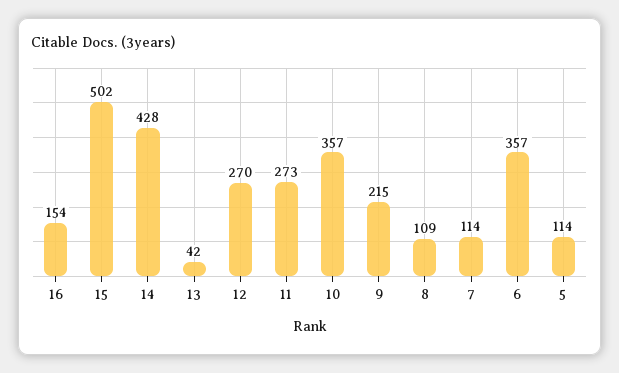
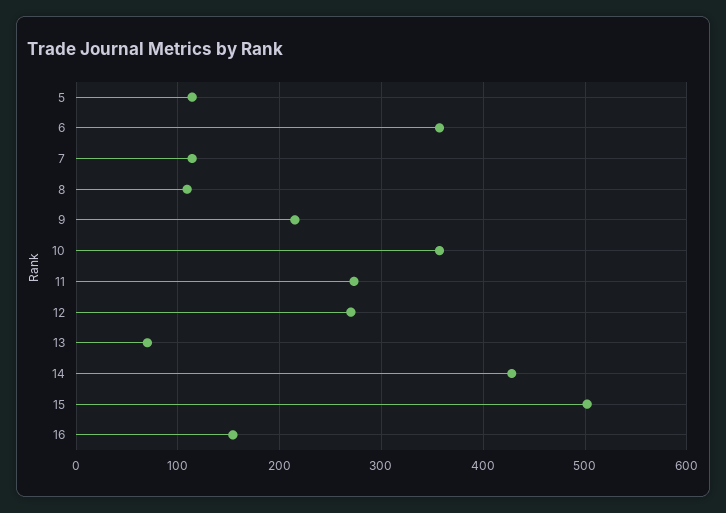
  {
    "16": 154,
    "15": 502,
    "14": 428,
-   "13": 42,
+   "13": 70,
    "12": 270,
    "11": 273,
    "10": 357,
    "9": 215,
    "8": 109,
    "7": 114,
    "6": 357,
    "5": 114
  }

